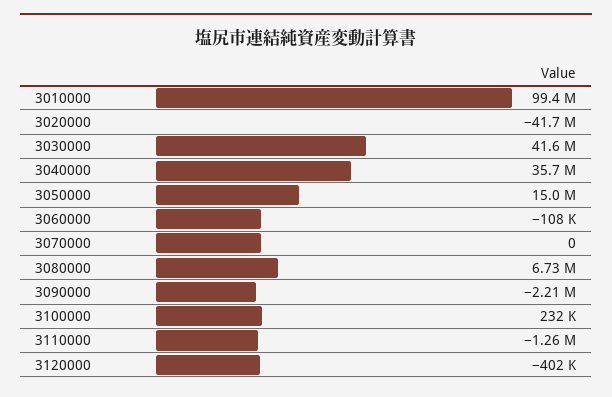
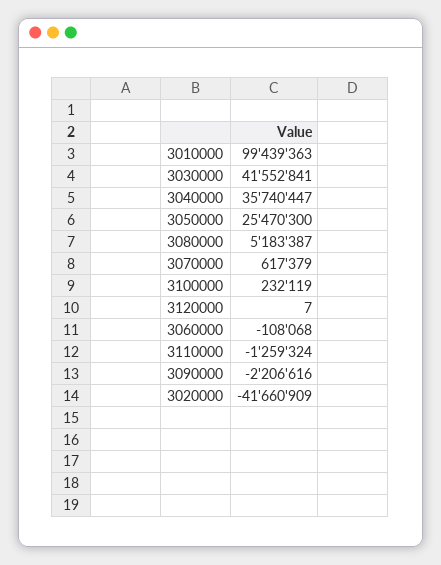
  {
    "3010000": 99439363,
    "3020000": -41660909,
    "3030000": 41552841,
    "3040000": 35740447,
-   "3050000": 15000000,
+   "3050000": 25470300,
    "3060000": -108068,
-   "3070000": 0,
+   "3070000": 617379,
-   "3080000": 6730000,
+   "3080000": 5183387,
    "3090000": -2206616,
    "3100000": 232119,
    "3110000": -1259324,
-   "3120000": -402000
+   "3120000": 7
  }

